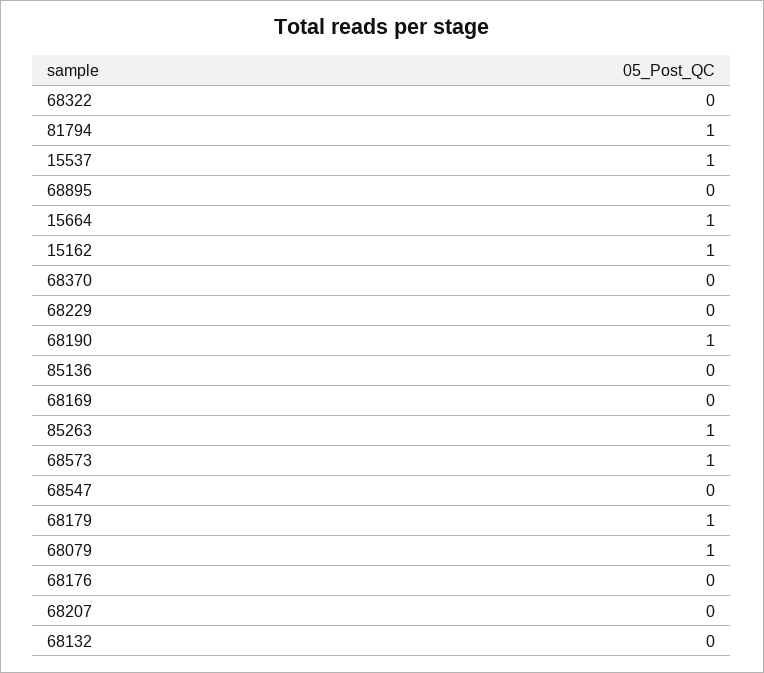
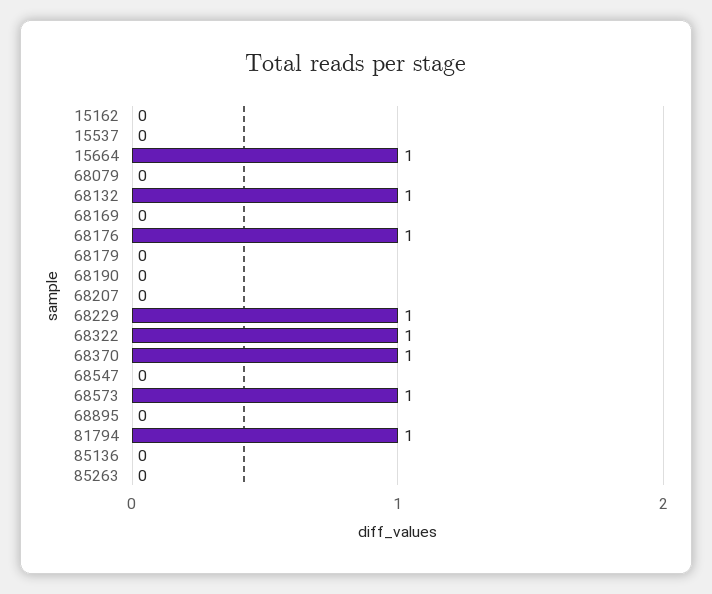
  {
-   "68322": 0,
+   "68322": 1,
    "81794": 1,
-   "15537": 1,
+   "15537": 0,
    "68895": 0,
    "15664": 1,
-   "15162": 1,
+   "15162": 0,
-   "68370": 0,
+   "68370": 1,
-   "68229": 0,
+   "68229": 1,
-   "68190": 1,
+   "68190": 0,
    "85136": 0,
    "68169": 0,
-   "85263": 1,
+   "85263": 0,
    "68573": 1,
    "68547": 0,
-   "68179": 1,
+   "68179": 0,
-   "68079": 1,
+   "68079": 0,
-   "68176": 0,
+   "68176": 1,
    "68207": 0,
-   "68132": 0
+   "68132": 1
  }

